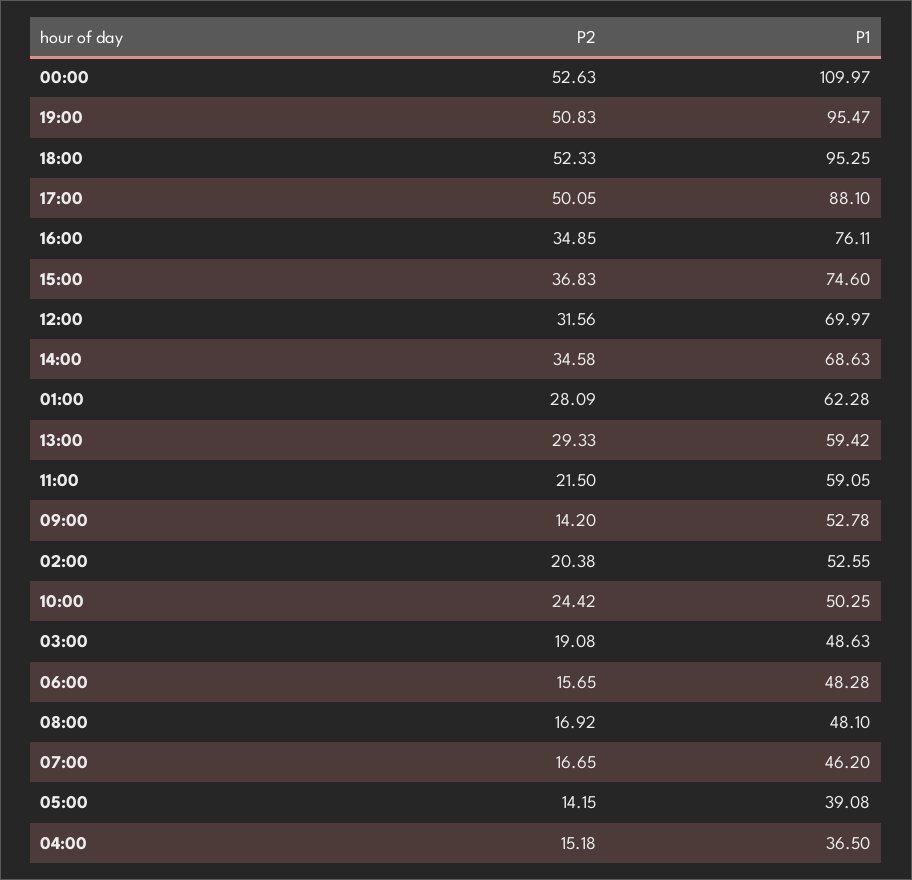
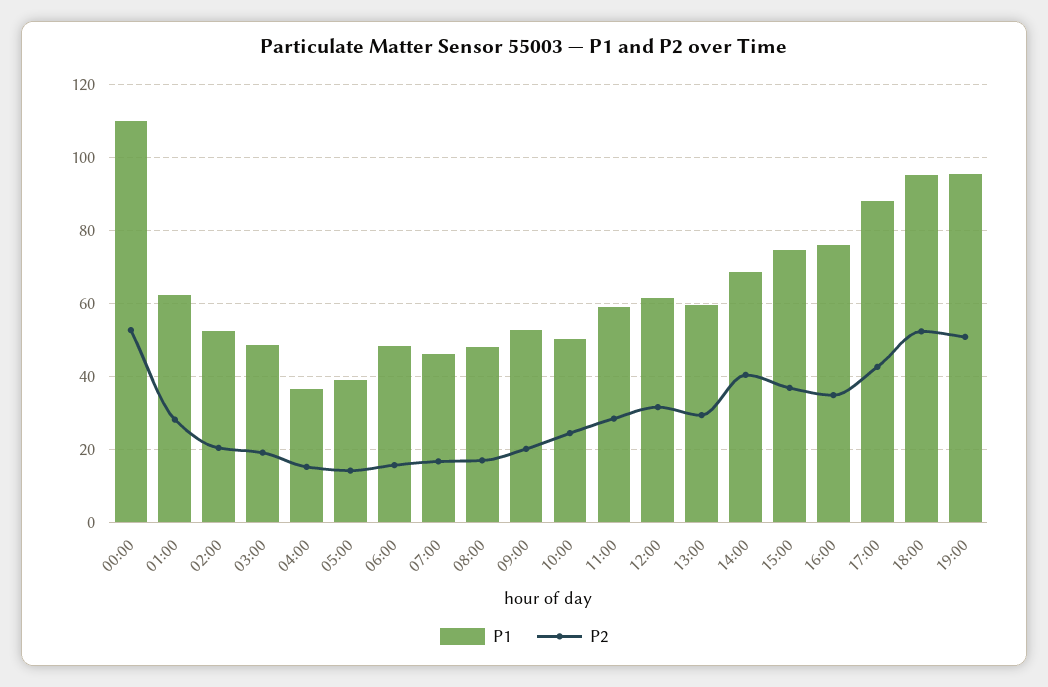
  {
    "P2": {
      "00:00": 52.63,
      "19:00": 50.83,
      "18:00": 52.33,
-     "17:00": 50.05,
+     "17:00": 42,
      "16:00": 34.85,
      "15:00": 36.83,
      "12:00": 31.56,
-     "14:00": 34.58,
+     "14:00": 40,
      "01:00": 28.09,
      "13:00": 29.33,
-     "11:00": 21.5,
+     "11:00": 28,
-     "09:00": 14.2,
+     "09:00": 20,
      "02:00": 20.38,
      "10:00": 24.42,
      "03:00": 19.08,
      "06:00": 15.65,
      "08:00": 16.92,
      "07:00": 16.65,
      "05:00": 14.15,
      "04:00": 15.18
    },
    "P1": {
      "00:00": 109.97,
      "19:00": 95.47,
      "18:00": 95.25,
      "17:00": 88.1,
      "16:00": 76.11,
      "15:00": 74.6,
-     "12:00": 69.97,
+     "12:00": 62,
      "14:00": 68.63,
      "01:00": 62.28,
      "13:00": 59.42,
      "11:00": 59.05,
      "09:00": 52.78,
      "02:00": 52.55,
      "10:00": 50.25,
      "03:00": 48.63,
      "06:00": 48.28,
      "08:00": 48.1,
      "07:00": 46.2,
      "05:00": 39.08,
      "04:00": 36.5
    }
  }

